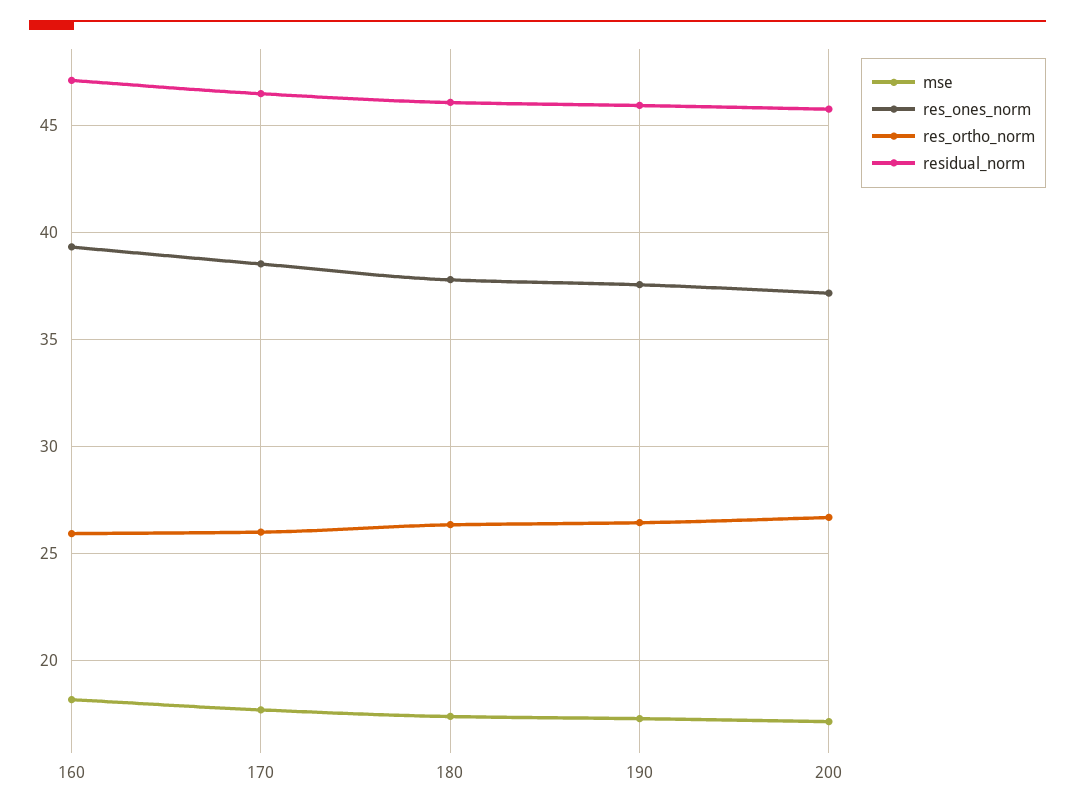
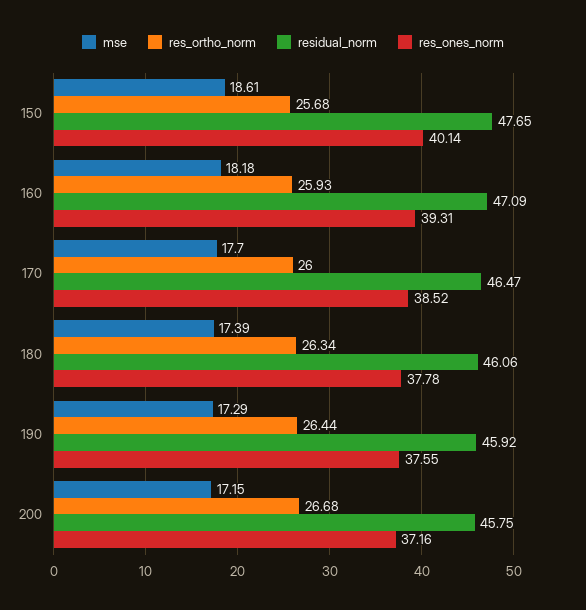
  {
    "mse": {
      "160": 18.18,
      "170": 17.7,
      "180": 17.39,
      "190": 17.29,
-     "200": 17.15
+     "200": 17.15,
+     "150": 18.61
    },
    "res_ones_norm": {
      "160": 39.31,
      "170": 38.52,
      "180": 37.78,
      "190": 37.55,
-     "200": 37.16
+     "200": 37.16,
+     "150": 40.14
    },
    "res_ortho_norm": {
      "160": 25.93,
      "170": 26,
      "180": 26.34,
      "190": 26.44,
-     "200": 26.68
+     "200": 26.68,
+     "150": 25.68
    },
    "residual_norm": {
      "160": 47.09,
      "170": 46.47,
      "180": 46.06,
      "190": 45.92,
-     "200": 45.75
+     "200": 45.75,
+     "150": 47.65
    }
  }

